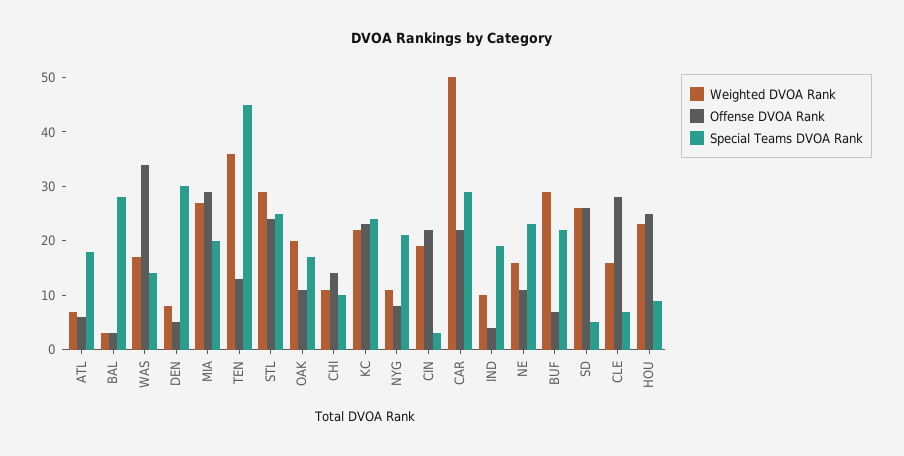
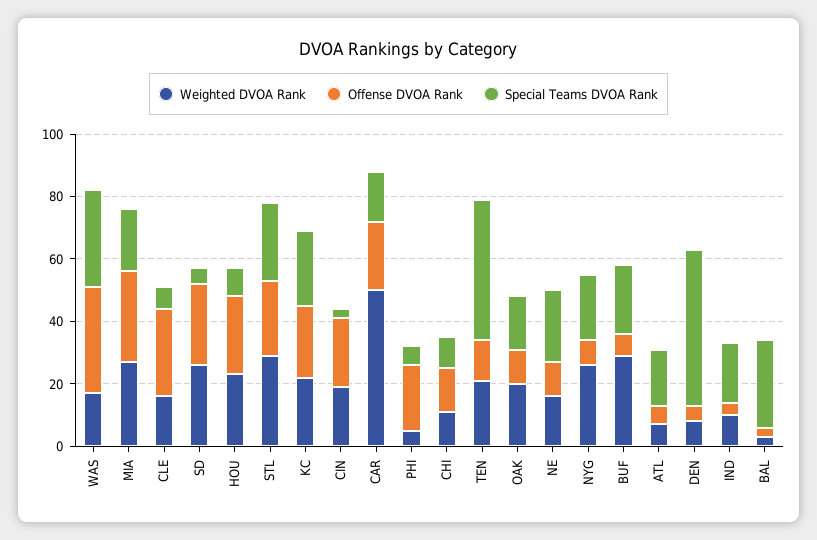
  {
    "Weighted DVOA Rank": {
      "ATL": 5,
      "BAL": 5,
      "WAS": 15,
      "DEN": 10,
      "MIA": 25,
-     "TEN": 35,
+     "TEN": 20,
      "STL": 30,
      "OAK": 20,
      "CHI": 10,
      "KC": 20,
-     "NYG": 10,
+     "NYG": 25,
      "CIN": 20,
      "CAR": 50,
      "IND": 10,
      "NE": 15,
      "BUF": 30,
      "SD": 25,
      "CLE": 15,
-     "HOU": 25
+     "HOU": 25,
+     "PHI": 5
    },
    "Offense DVOA Rank": {
      "ATL": 5,
      "BAL": 5,
      "WAS": 35,
      "DEN": 5,
      "MIA": 30,
      "TEN": 15,
      "STL": 25,
      "OAK": 10,
      "CHI": 15,
      "KC": 25,
      "NYG": 10,
      "CIN": 20,
      "CAR": 20,
      "IND": 5,
      "NE": 10,
      "BUF": 5,
      "SD": 25,
      "CLE": 30,
-     "HOU": 25
+     "HOU": 25,
+     "PHI": 20
    },
    "Special Teams DVOA Rank": {
      "ATL": 20,
      "BAL": 30,
-     "WAS": 15,
+     "WAS": 30,
-     "DEN": 30,
+     "DEN": 50,
      "MIA": 20,
      "TEN": 45,
      "STL": 25,
      "OAK": 15,
      "CHI": 10,
      "KC": 25,
      "NYG": 20,
      "CIN": 5,
-     "CAR": 30,
+     "CAR": 15,
      "IND": 20,
      "NE": 25,
      "BUF": 20,
      "SD": 5,
      "CLE": 5,
-     "HOU": 10
+     "HOU": 10,
+     "PHI": 5
    }
  }

